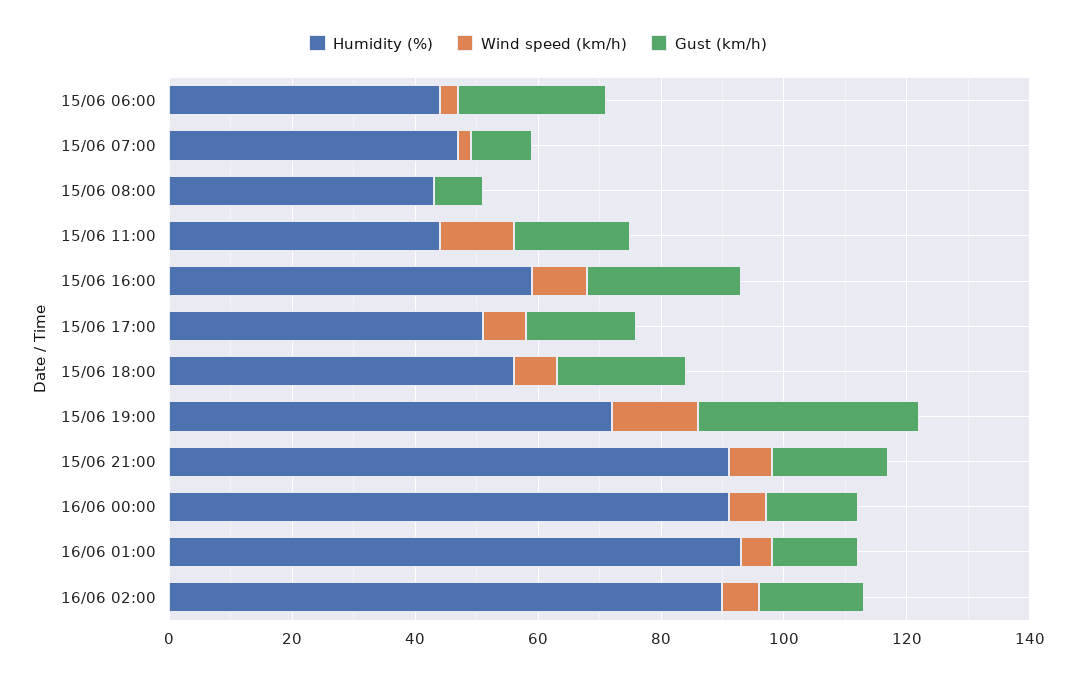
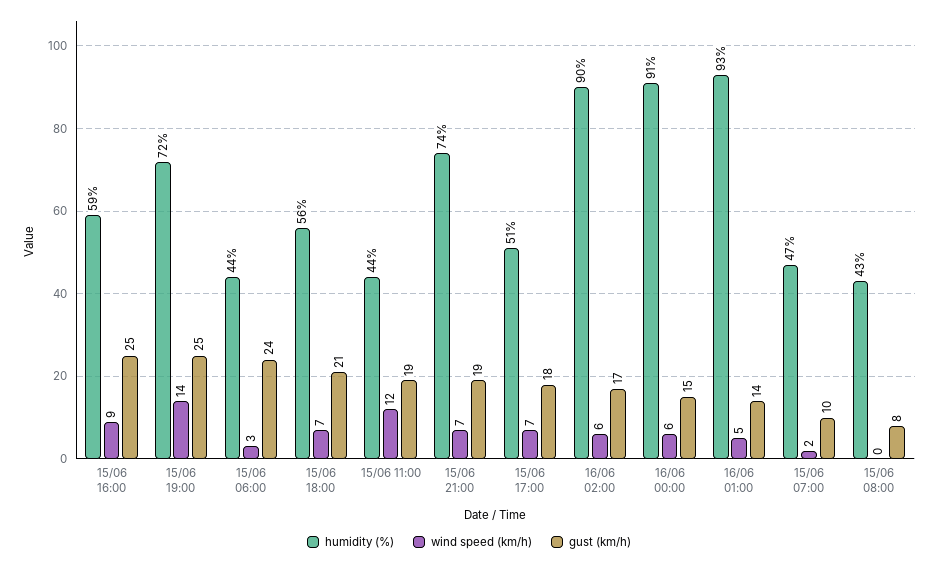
  {
    "Humidity (%)": {
      "15/06 06:00": 44,
      "15/06 07:00": 47,
      "15/06 08:00": 43,
      "15/06 11:00": 44,
      "15/06 16:00": 59,
      "15/06 17:00": 51,
      "15/06 18:00": 56,
      "15/06 19:00": 72,
-     "15/06 21:00": 90,
+     "15/06 21:00": 74,
      "16/06 00:00": 91,
      "16/06 01:00": 93,
      "16/06 02:00": 90
    },
    "Wind speed (km/h)": {
      "15/06 06:00": 3,
      "15/06 07:00": 2,
      "15/06 08:00": 0,
      "15/06 11:00": 12,
      "15/06 16:00": 9,
      "15/06 17:00": 7,
      "15/06 18:00": 7,
      "15/06 19:00": 14,
      "15/06 21:00": 7,
      "16/06 00:00": 6,
      "16/06 01:00": 5,
      "16/06 02:00": 6
    },
    "Gust (km/h)": {
      "15/06 06:00": 24,
      "15/06 07:00": 10,
      "15/06 08:00": 8,
      "15/06 11:00": 19,
      "15/06 16:00": 25,
      "15/06 17:00": 18,
      "15/06 18:00": 21,
-     "15/06 19:00": 35,
+     "15/06 19:00": 25,
      "15/06 21:00": 19,
      "16/06 00:00": 15,
      "16/06 01:00": 14,
      "16/06 02:00": 17
    }
  }

